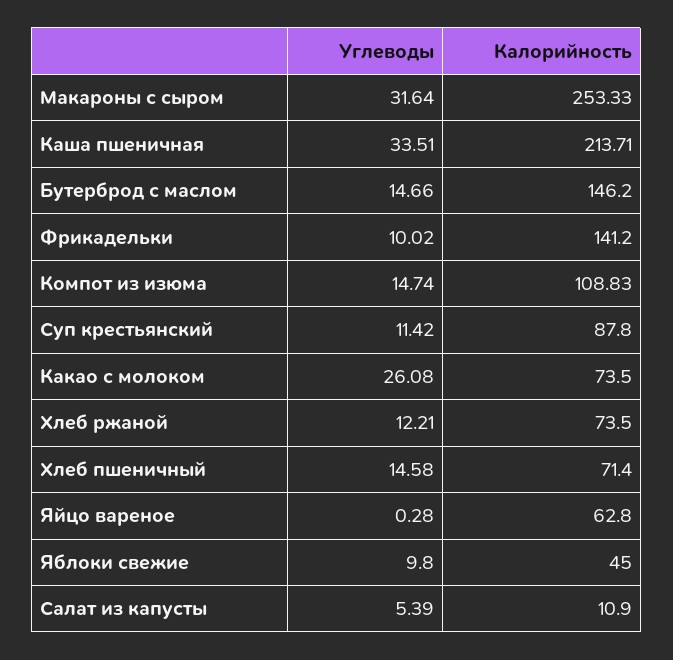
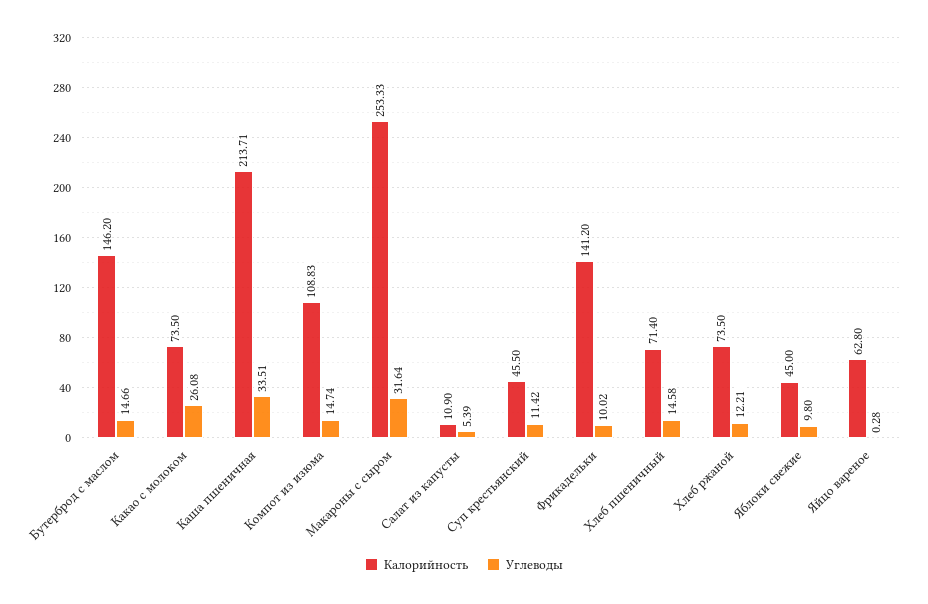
  {
    "Углеводы": {
      "Макароны с сыром": 31.64,
      "Каша пшеничная": 33.51,
      "Бутерброд с маслом": 14.66,
      "Фрикадельки": 10.02,
      "Компот из изюма": 14.74,
      "Суп крестьянский": 11.42,
      "Какао с молоком": 26.08,
      "Хлеб ржаной": 12.21,
      "Хлеб пшеничный": 14.58,
      "Яйцо вареное": 0.28,
      "Яблоки свежие": 9.8,
      "Салат из капусты": 5.39
    },
    "Калорийность": {
      "Макароны с сыром": 253.33,
      "Каша пшеничная": 213.71,
      "Бутерброд с маслом": 146.2,
      "Фрикадельки": 141.2,
      "Компот из изюма": 108.83,
-     "Суп крестьянский": 87.8,
+     "Суп крестьянский": 45.5,
      "Какао с молоком": 73.5,
      "Хлеб ржаной": 73.5,
      "Хлеб пшеничный": 71.4,
      "Яйцо вареное": 62.8,
      "Яблоки свежие": 45,
      "Салат из капусты": 10.9
    }
  }

